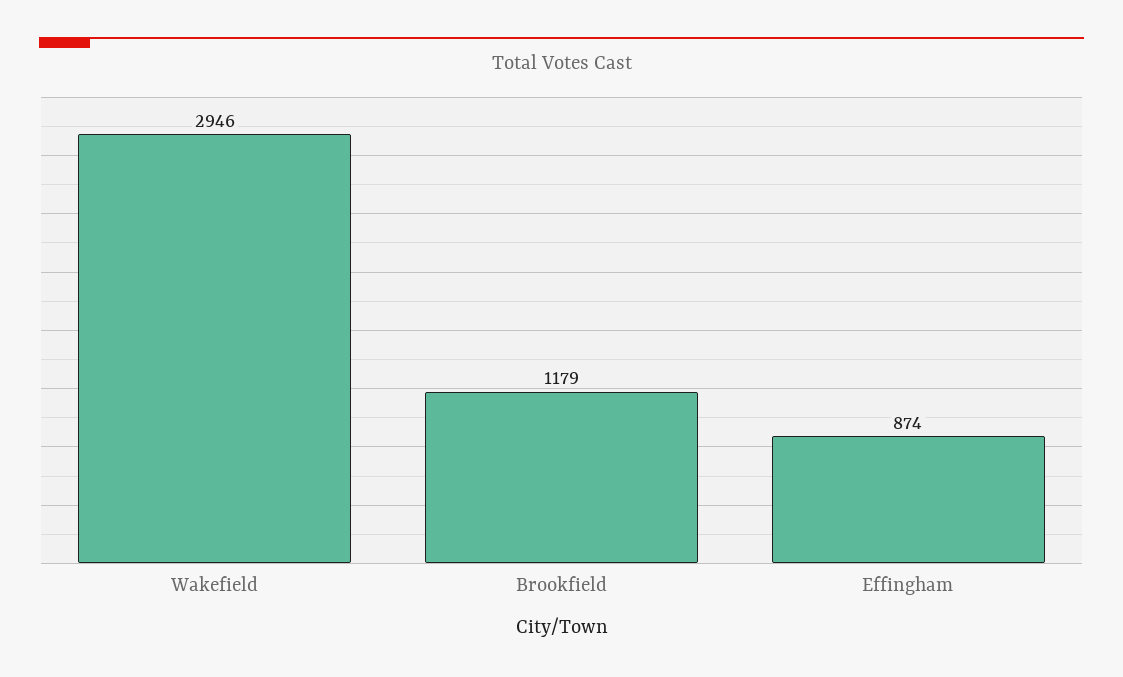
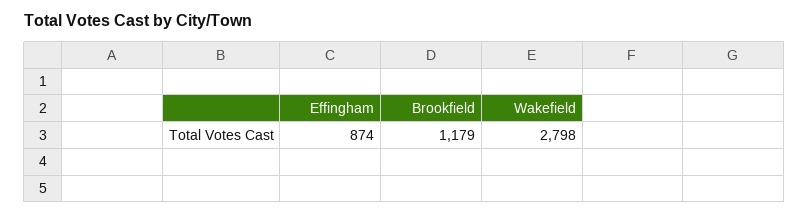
  {
-   "Wakefield": 2946,
+   "Wakefield": 2798,
    "Brookfield": 1179,
    "Effingham": 874
  }

